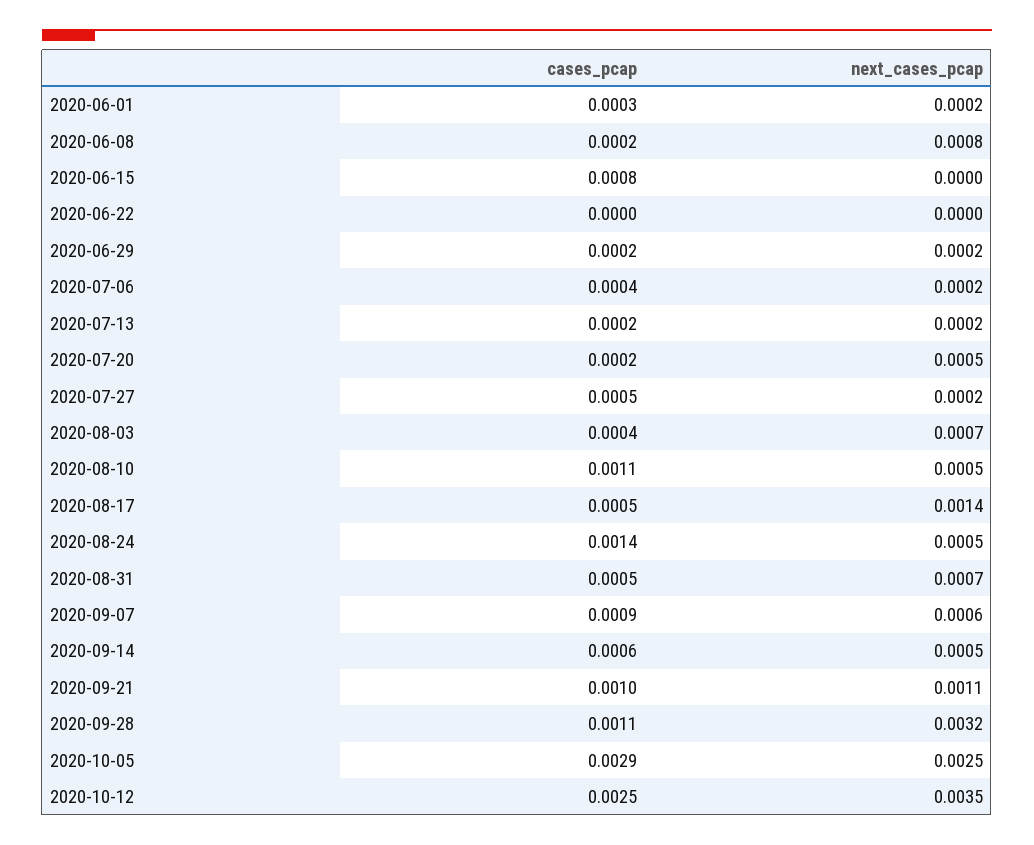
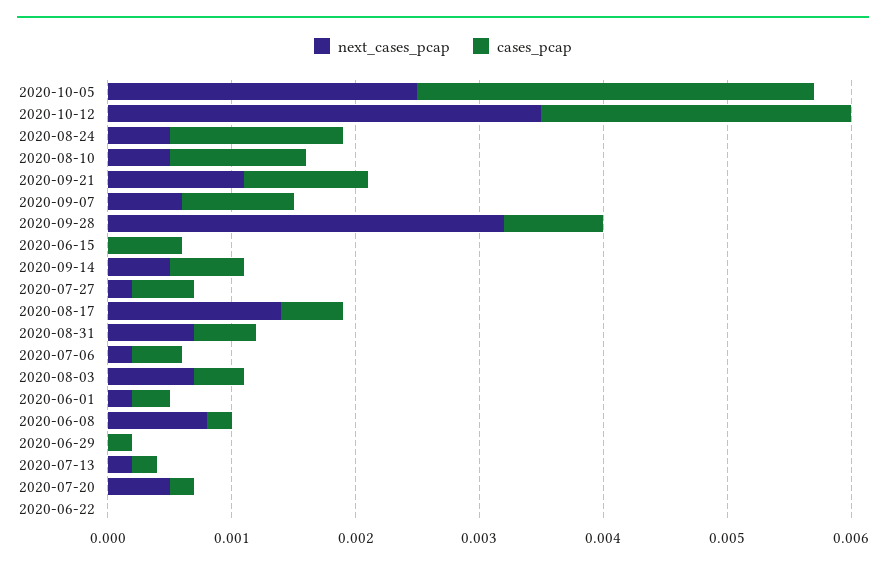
  {
    "cases_pcap": {
      "2020-06-01": 0.0003,
      "2020-06-08": 0.0002,
-     "2020-06-15": 0.0008,
+     "2020-06-15": 0.0006,
      "2020-06-22": 0,
      "2020-06-29": 0.0002,
      "2020-07-06": 0.0004,
      "2020-07-13": 0.0002,
      "2020-07-20": 0.0002,
      "2020-07-27": 0.0005,
      "2020-08-03": 0.0004,
      "2020-08-10": 0.0011,
      "2020-08-17": 0.0005,
      "2020-08-24": 0.0014,
      "2020-08-31": 0.0005,
      "2020-09-07": 0.0009,
      "2020-09-14": 0.0006,
      "2020-09-21": 0.001,
-     "2020-09-28": 0.0011,
+     "2020-09-28": 0.0008,
-     "2020-10-05": 0.0029,
+     "2020-10-05": 0.0032,
      "2020-10-12": 0.0025
    },
    "next_cases_pcap": {
      "2020-06-01": 0.0002,
      "2020-06-08": 0.0008,
      "2020-06-15": 0,
      "2020-06-22": 0,
-     "2020-06-29": 0.0002,
+     "2020-06-29": 0,
      "2020-07-06": 0.0002,
      "2020-07-13": 0.0002,
      "2020-07-20": 0.0005,
      "2020-07-27": 0.0002,
      "2020-08-03": 0.0007,
      "2020-08-10": 0.0005,
      "2020-08-17": 0.0014,
      "2020-08-24": 0.0005,
      "2020-08-31": 0.0007,
      "2020-09-07": 0.0006,
      "2020-09-14": 0.0005,
      "2020-09-21": 0.0011,
      "2020-09-28": 0.0032,
      "2020-10-05": 0.0025,
      "2020-10-12": 0.0035
    }
  }

